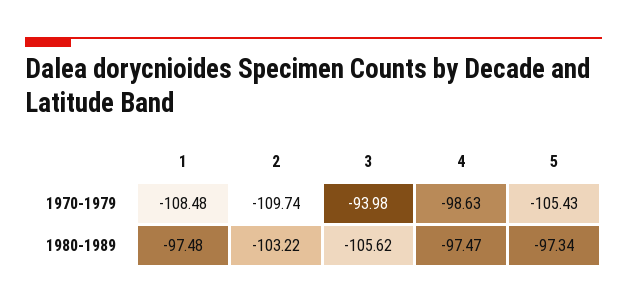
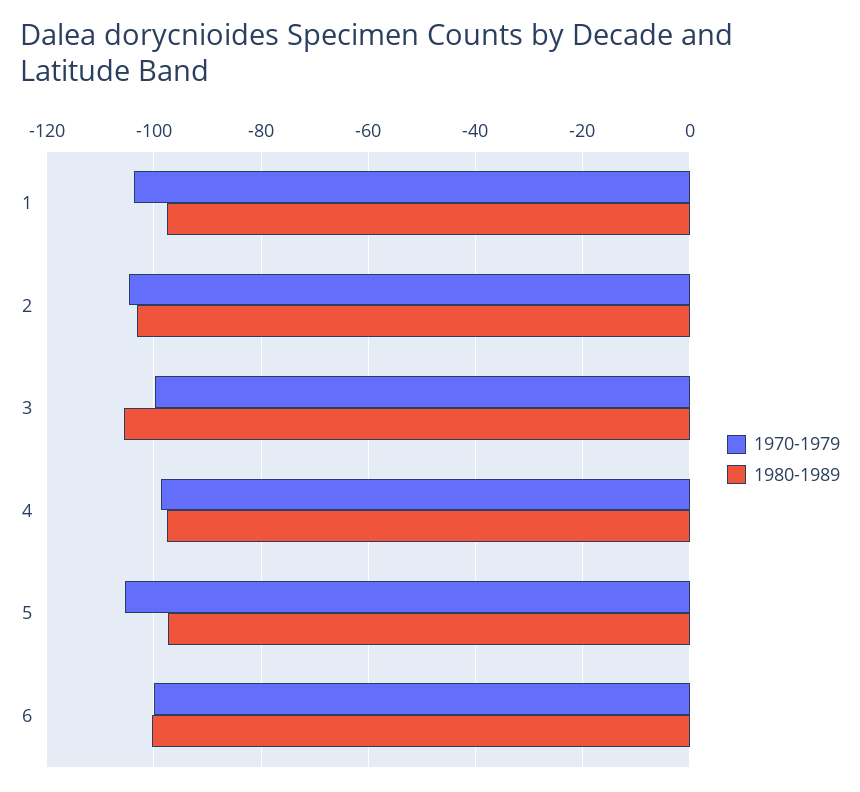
  {
    "1970-1979": {
-     "1": -108.48,
+     "1": -104,
-     "2": -109.74,
+     "2": -104,
-     "3": -93.98,
+     "3": -100,
      "4": -98.63,
-     "5": -105.43
+     "5": -105.43,
+     "6": -100
    },
    "1980-1989": {
      "1": -97.48,
      "2": -103.22,
      "3": -105.62,
      "4": -97.47,
-     "5": -97.34
+     "5": -97.34,
+     "6": -100
    }
  }

